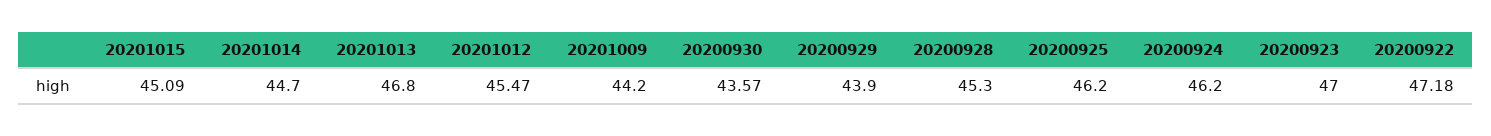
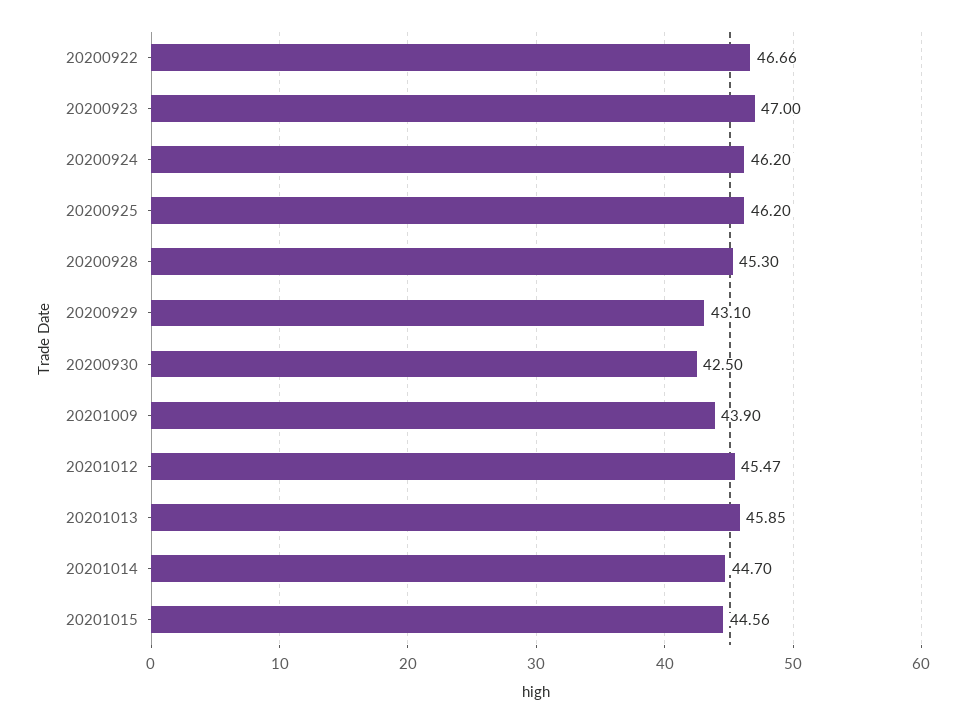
  {
-   "20201015": 45.09,
+   "20201015": 44.56,
    "20201014": 44.7,
-   "20201013": 46.8,
+   "20201013": 45.85,
    "20201012": 45.47,
-   "20201009": 44.2,
+   "20201009": 43.9,
-   "20200930": 43.57,
+   "20200930": 42.5,
-   "20200929": 43.9,
+   "20200929": 43.1,
    "20200928": 45.3,
    "20200925": 46.2,
    "20200924": 46.2,
    "20200923": 47,
-   "20200922": 47.18
+   "20200922": 46.66
  }

